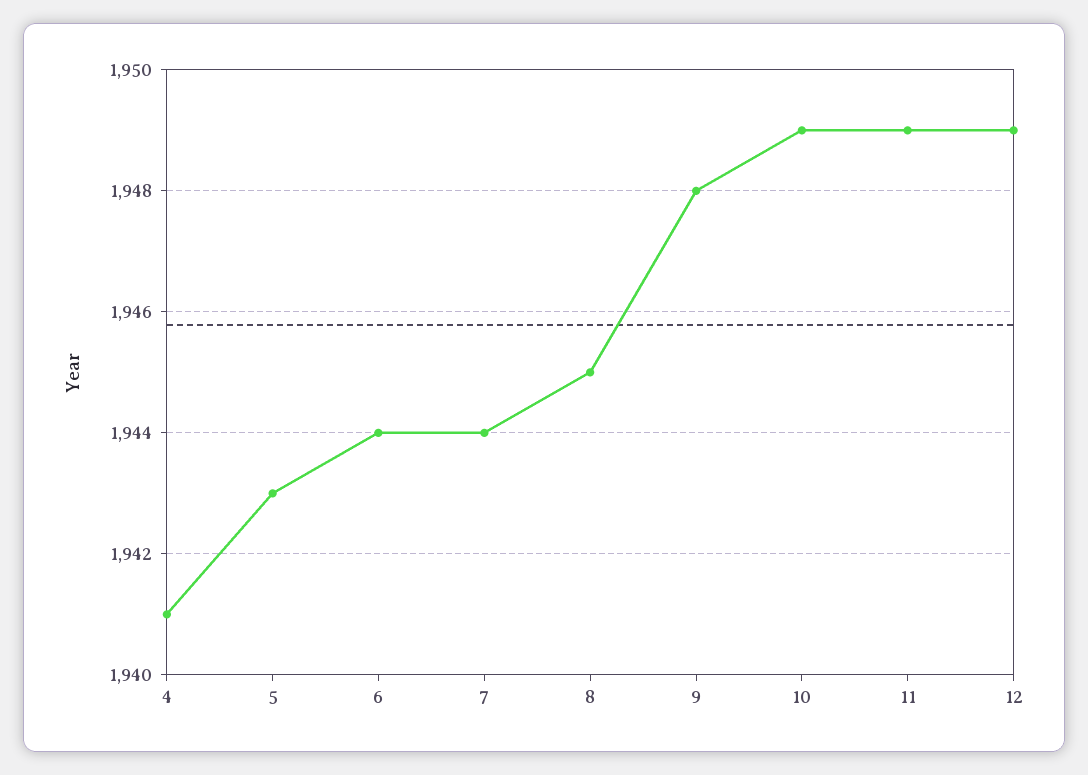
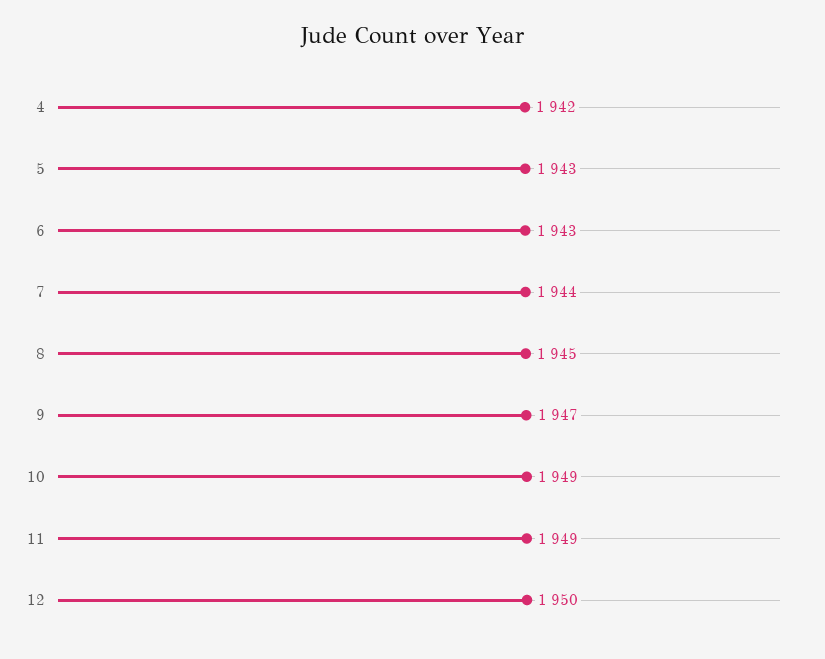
  {
-   "4": 1941,
+   "4": 1942,
    "5": 1943,
-   "6": 1944,
+   "6": 1943,
    "7": 1944,
    "8": 1945,
-   "9": 1948,
+   "9": 1947,
    "10": 1949,
    "11": 1949,
-   "12": 1949
+   "12": 1950
  }

